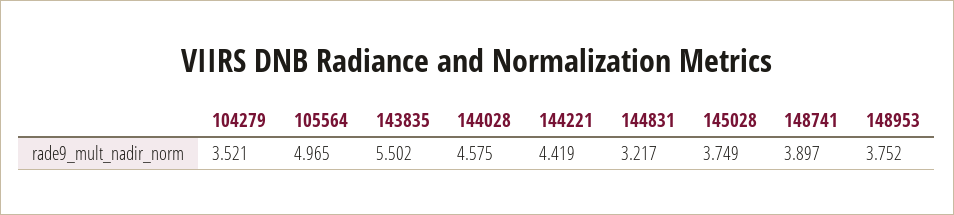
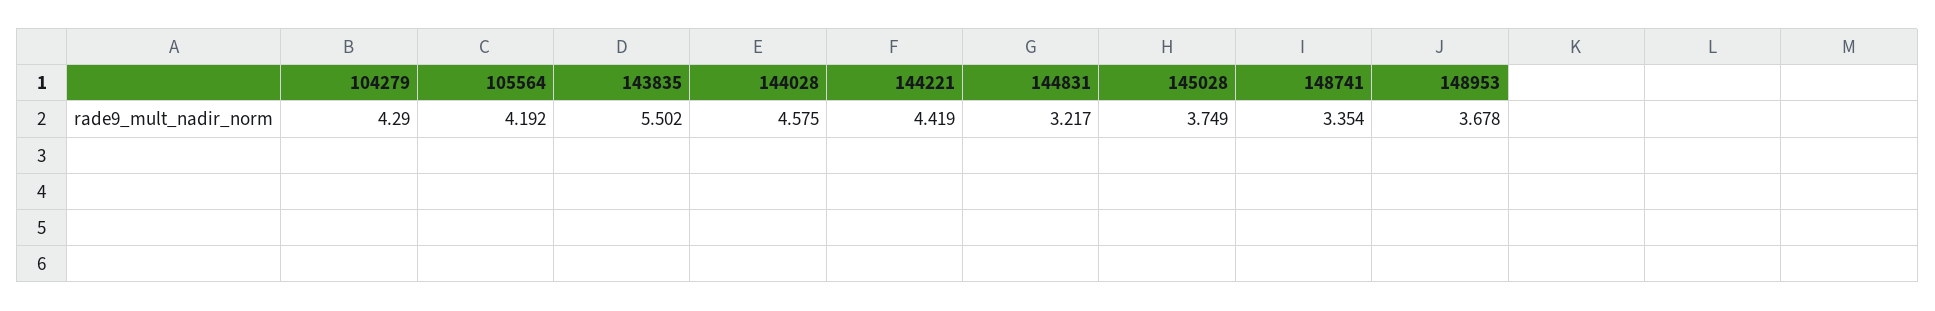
  {
-   "104279": 3.521,
+   "104279": 4.29,
-   "105564": 4.965,
+   "105564": 4.192,
    "143835": 5.502,
    "144028": 4.575,
    "144221": 4.419,
    "144831": 3.217,
    "145028": 3.749,
-   "148741": 3.897,
+   "148741": 3.354,
-   "148953": 3.752
+   "148953": 3.678
  }

